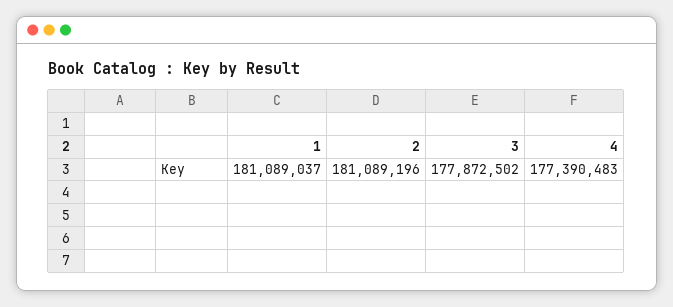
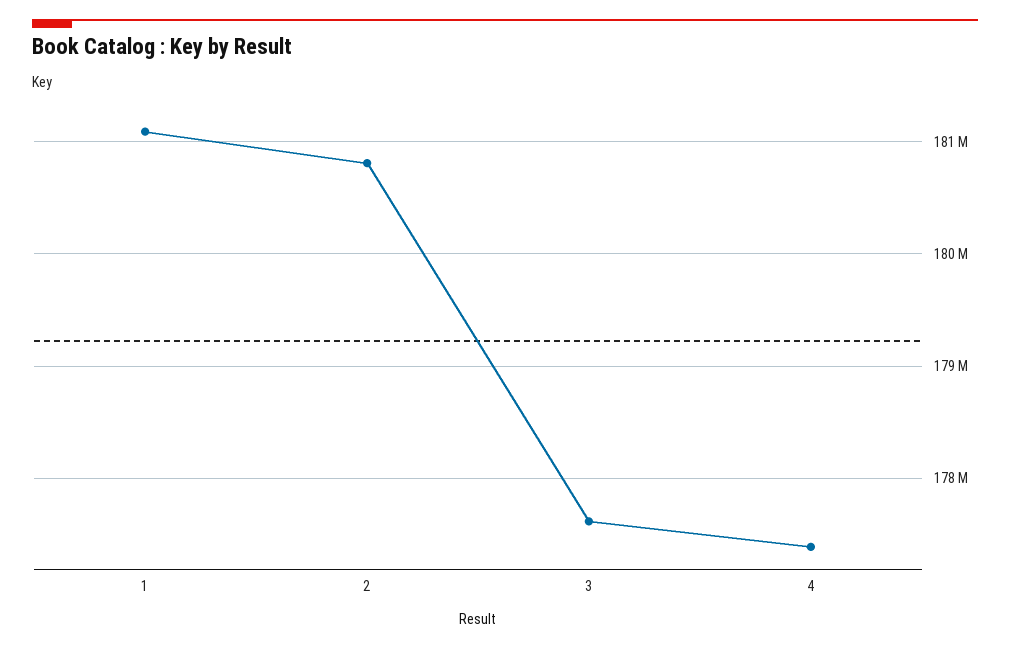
  {
    "1": 181089037,
-   "2": 181089196,
+   "2": 180800000,
-   "3": 177872502,
+   "3": 177600000,
    "4": 177390483
  }

